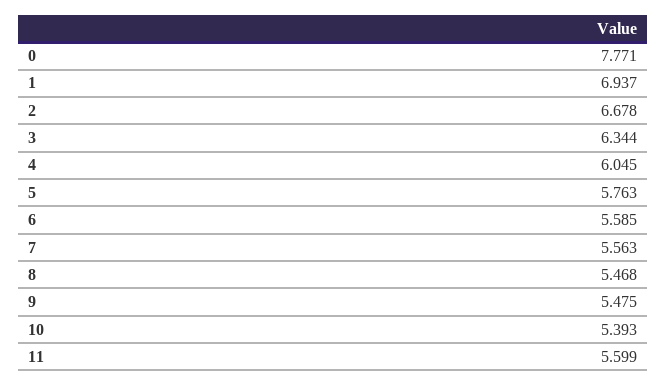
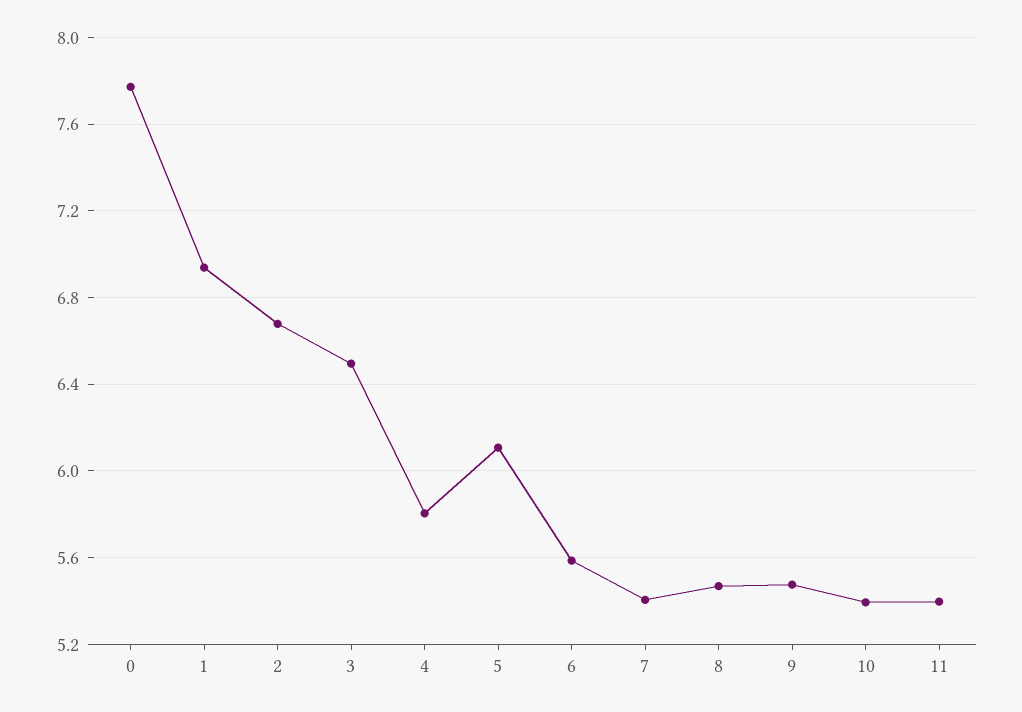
  {
    "0": 7.771,
    "1": 6.937,
    "2": 6.678,
-   "3": 6.344,
+   "3": 6.5,
-   "4": 6.045,
+   "4": 5.8,
-   "5": 5.763,
+   "5": 6.1,
    "6": 5.585,
-   "7": 5.563,
+   "7": 5.4,
    "8": 5.468,
    "9": 5.475,
    "10": 5.393,
-   "11": 5.599
+   "11": 5.4
  }

